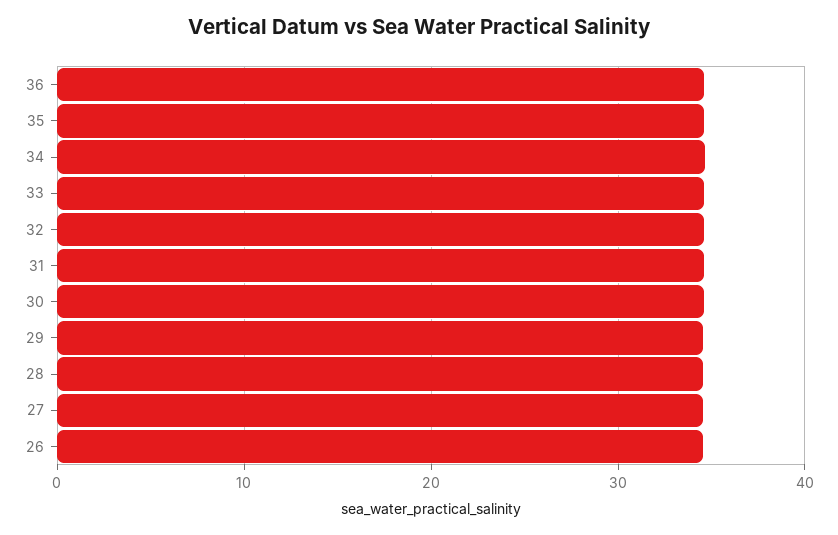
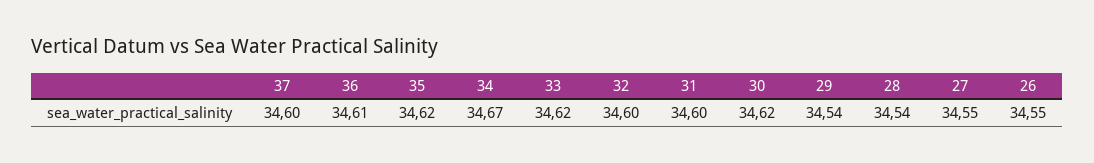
  {
    "36": 34.61,
    "35": 34.62,
    "34": 34.67,
    "33": 34.62,
    "32": 34.6,
    "31": 34.6,
    "30": 34.62,
    "29": 34.54,
    "28": 34.54,
    "27": 34.55,
-   "26": 34.55
+   "26": 34.55,
+   "37": 34.6
  }

